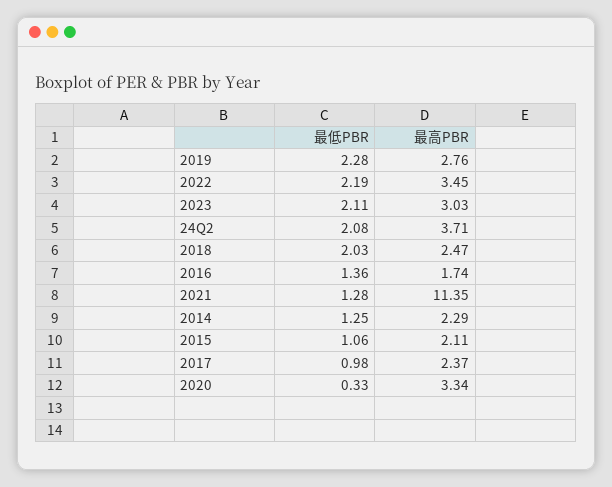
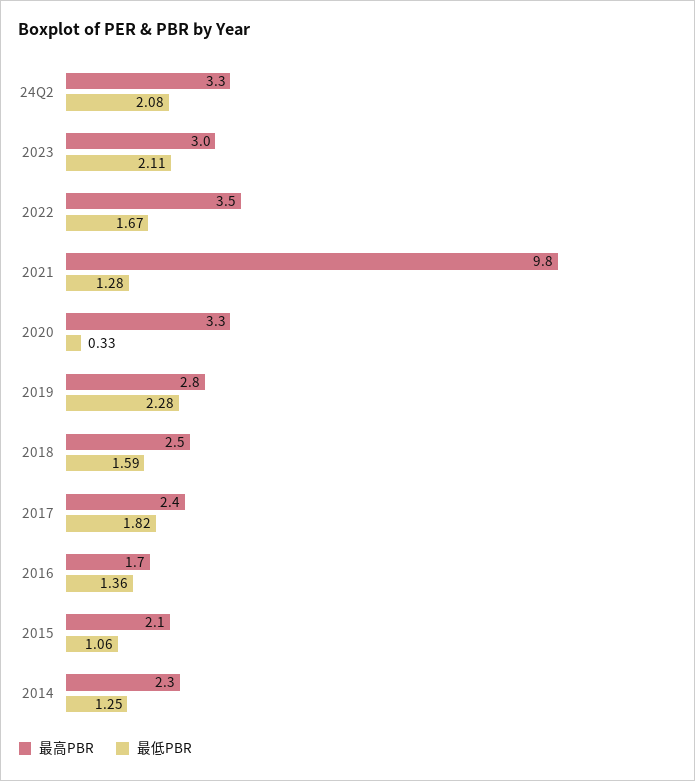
  {
    "最低PBR": {
      "2019": 2.28,
-     "2022": 2.19,
+     "2022": 1.67,
      "2023": 2.11,
      "24Q2": 2.08,
-     "2018": 2.03,
+     "2018": 1.59,
      "2016": 1.36,
      "2021": 1.28,
      "2014": 1.25,
      "2015": 1.06,
-     "2017": 0.98,
+     "2017": 1.82,
      "2020": 0.33
    },
    "最高PBR": {
      "2019": 2.76,
      "2022": 3.45,
      "2023": 3.03,
-     "24Q2": 3.71,
+     "24Q2": 3.3,
      "2018": 2.47,
      "2016": 1.74,
-     "2021": 11.35,
+     "2021": 9.8,
      "2014": 2.29,
      "2015": 2.11,
      "2017": 2.37,
      "2020": 3.34
    }
  }

